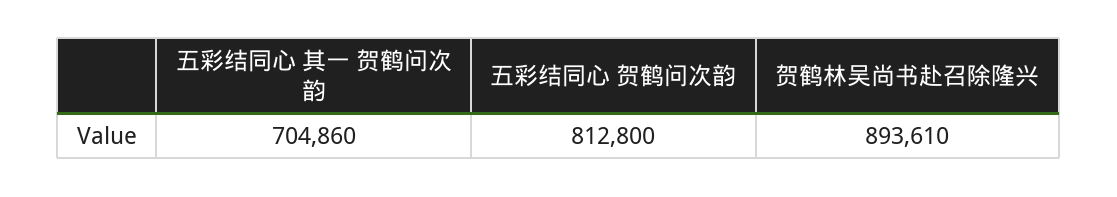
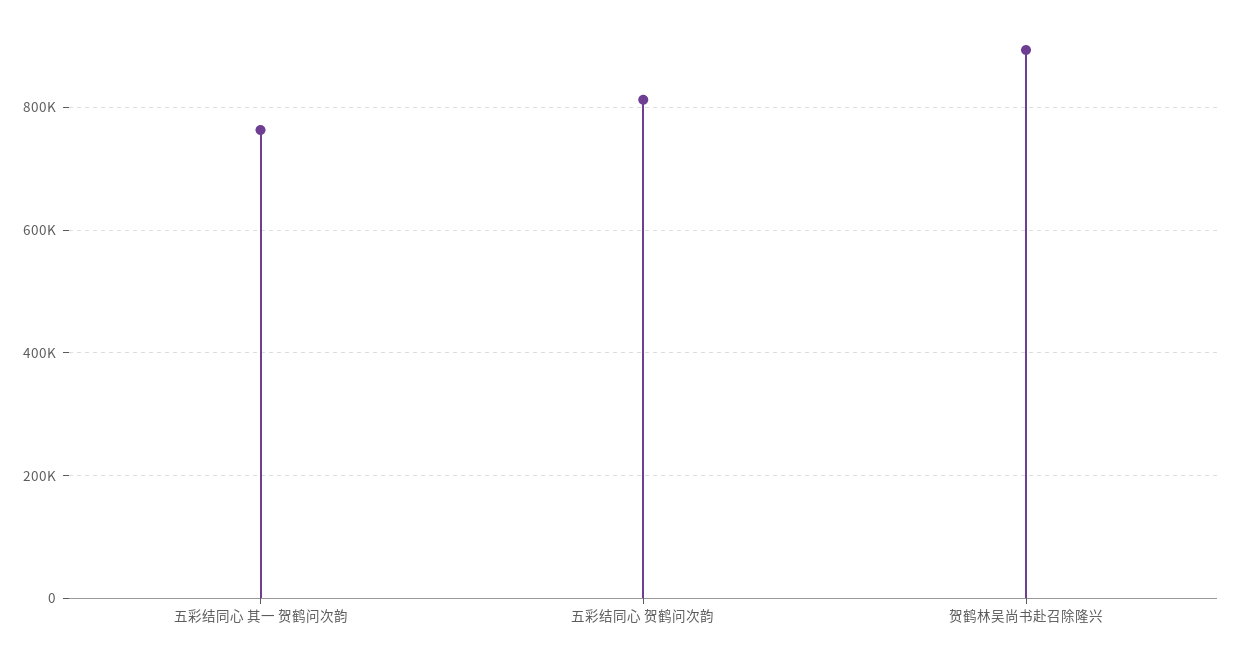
  {
-   "五彩结同心 其一 贺鹤问次韵": 704860,
+   "五彩结同心 其一 贺鹤问次韵": 760000,
    "五彩结同心 贺鹤问次韵": 812800,
    "贺鹤林吴尚书赴召除隆兴": 893610
  }

